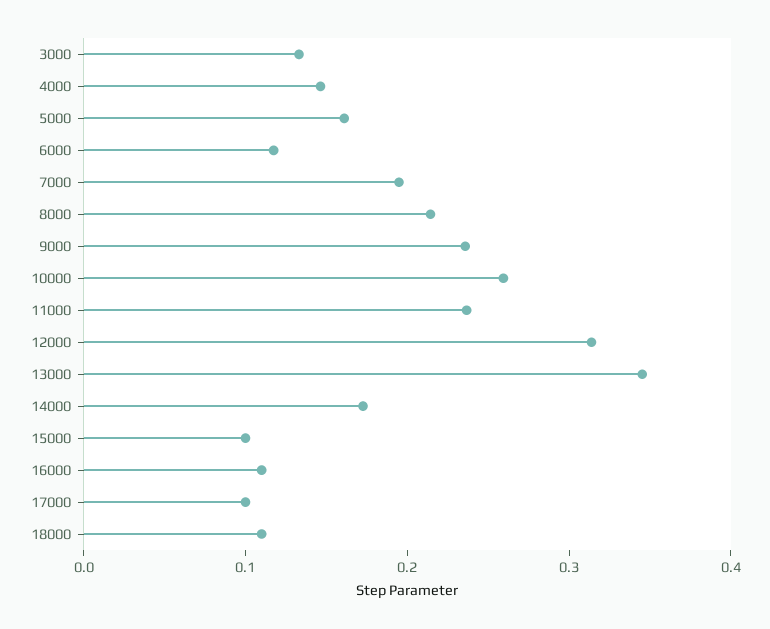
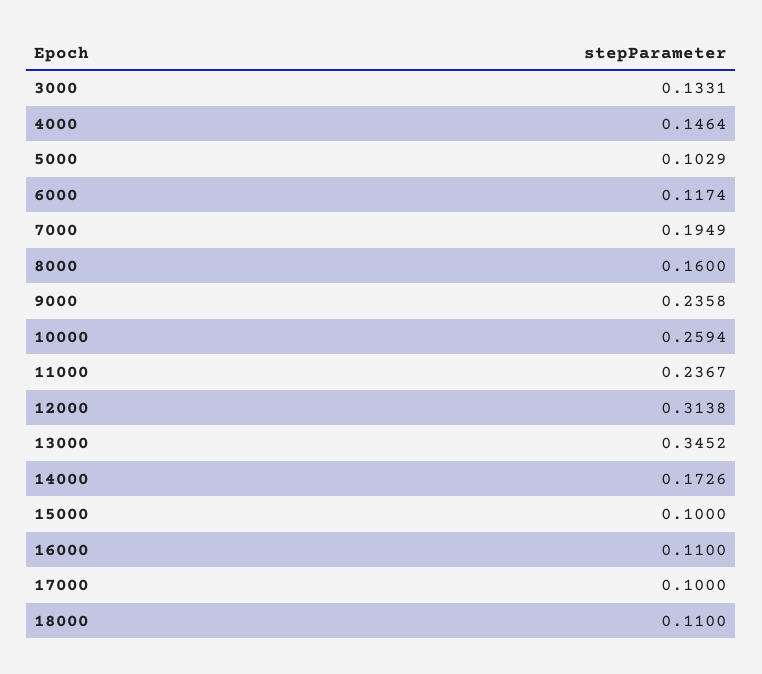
  {
    "3000": 0.1331,
    "4000": 0.1464,
-   "5000": 0.16,
+   "5000": 0.1029,
    "6000": 0.1174,
    "7000": 0.1949,
-   "8000": 0.22,
+   "8000": 0.16,
    "9000": 0.2358,
    "10000": 0.2594,
    "11000": 0.2367,
    "12000": 0.3138,
    "13000": 0.3452,
    "14000": 0.1726,
    "15000": 0.1,
    "16000": 0.11,
    "17000": 0.1,
    "18000": 0.11
  }

